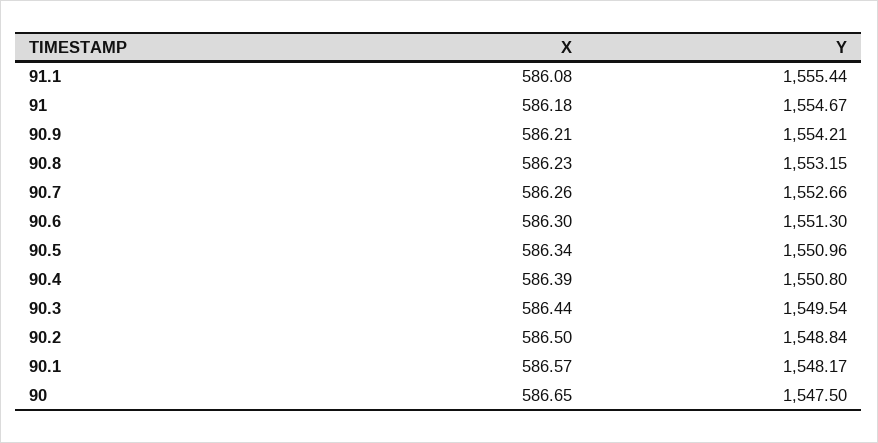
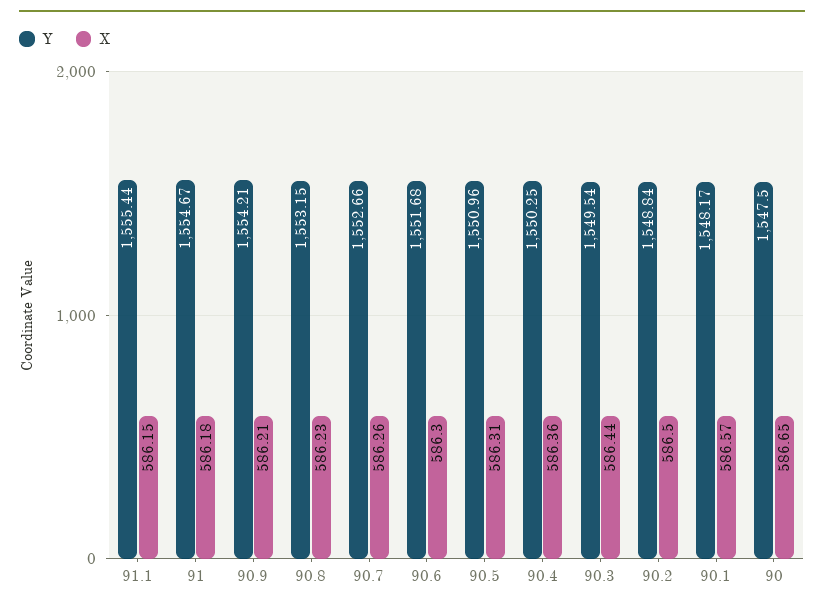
  {
    "X": {
-     "91.1": 586.08,
+     "91.1": 586.15,
      "91": 586.18,
      "90.9": 586.21,
      "90.8": 586.23,
      "90.7": 586.26,
      "90.6": 586.3,
-     "90.5": 586.34,
+     "90.5": 586.31,
-     "90.4": 586.39,
+     "90.4": 586.36,
      "90.3": 586.44,
      "90.2": 586.5,
      "90.1": 586.57,
      "90": 586.65
    },
    "Y": {
      "91.1": 1555.44,
      "91": 1554.67,
      "90.9": 1554.21,
      "90.8": 1553.15,
      "90.7": 1552.66,
-     "90.6": 1551.3,
+     "90.6": 1551.68,
      "90.5": 1550.96,
-     "90.4": 1550.8,
+     "90.4": 1550.25,
      "90.3": 1549.54,
      "90.2": 1548.84,
      "90.1": 1548.17,
      "90": 1547.5
    }
  }

